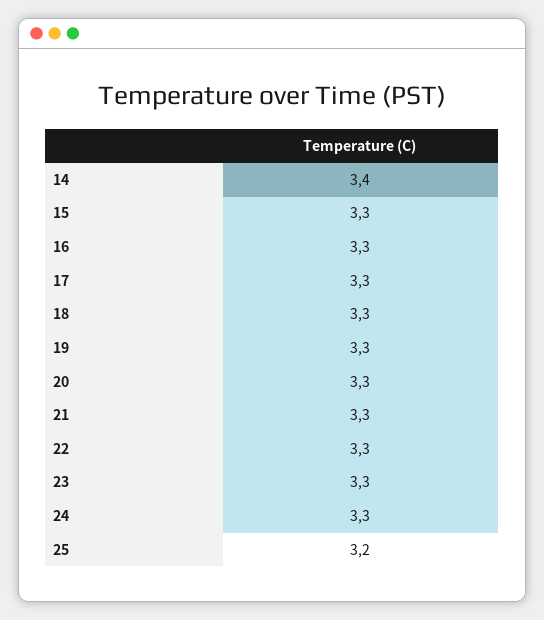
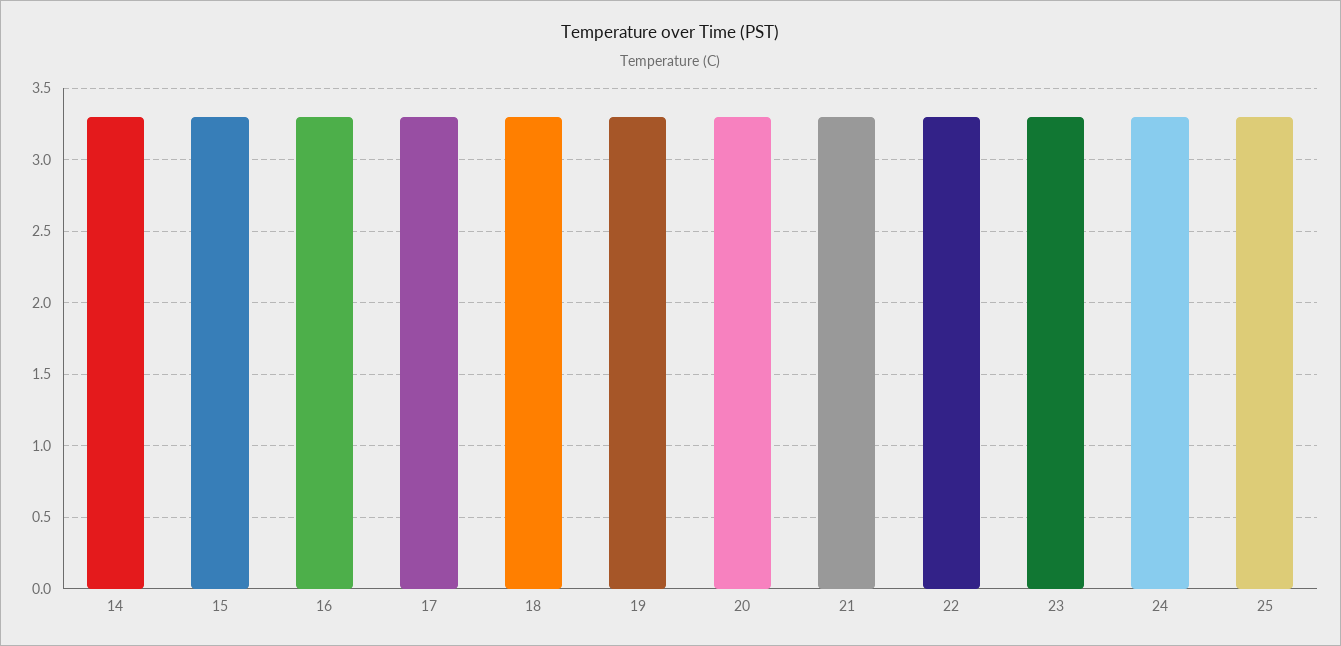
  {
-   "14": 3.4,
+   "14": 3.3,
    "15": 3.3,
    "16": 3.3,
    "17": 3.3,
    "18": 3.3,
    "19": 3.3,
    "20": 3.3,
    "21": 3.3,
    "22": 3.3,
    "23": 3.3,
    "24": 3.3,
-   "25": 3.2
+   "25": 3.3
  }

